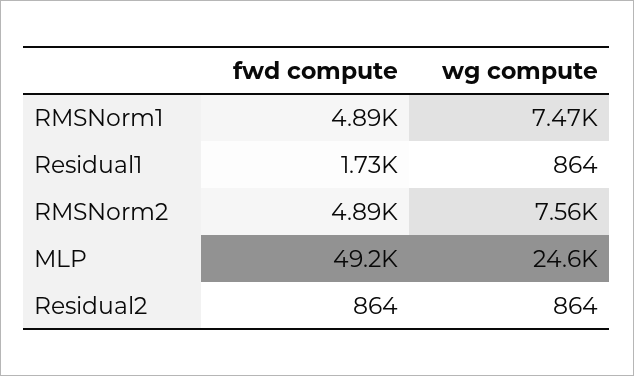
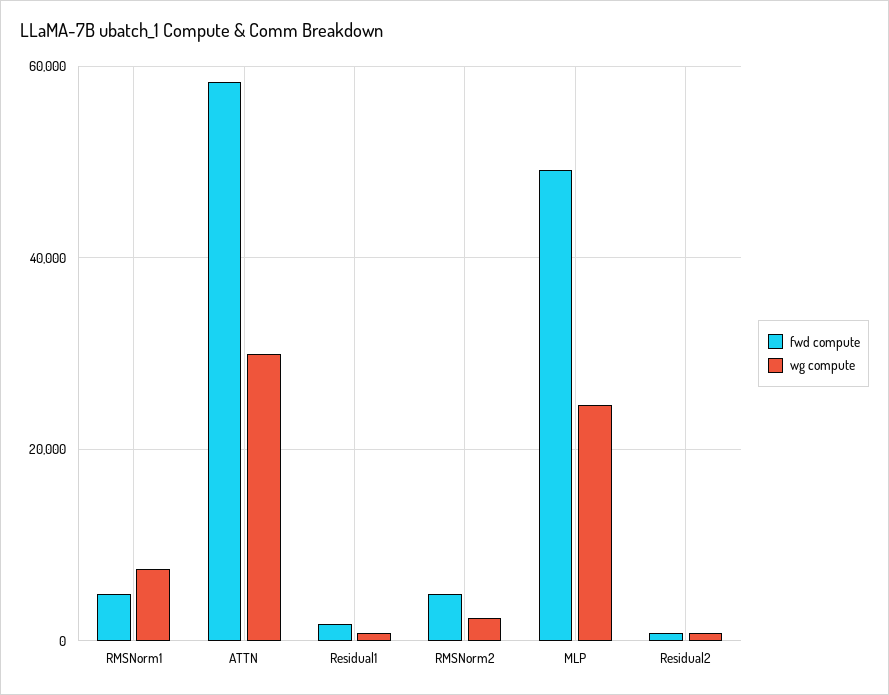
  {
    "fwd compute": {
      "RMSNorm1": 4890,
      "Residual1": 1730,
      "RMSNorm2": 4890,
      "MLP": 49200,
-     "Residual2": 864
+     "Residual2": 864,
+     "ATTN": 58000
    },
    "wg compute": {
      "RMSNorm1": 7470,
      "Residual1": 864,
-     "RMSNorm2": 7560,
+     "RMSNorm2": 2000,
      "MLP": 24600,
-     "Residual2": 864
+     "Residual2": 864,
+     "ATTN": 30000
    }
  }

